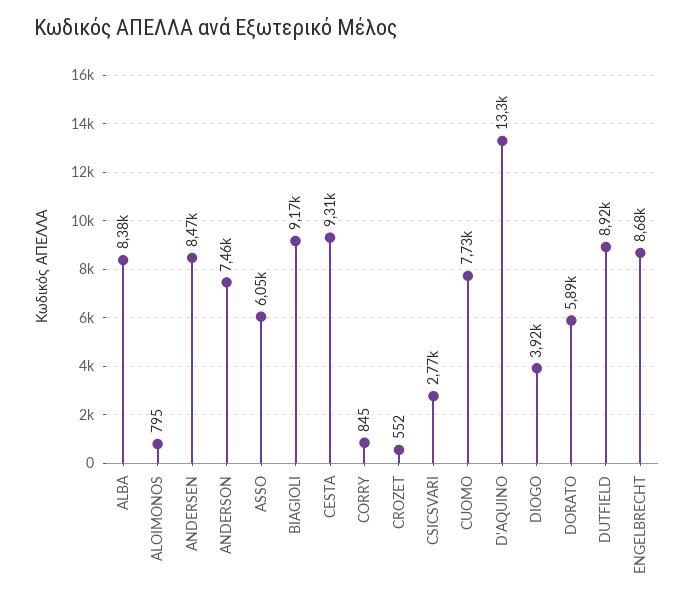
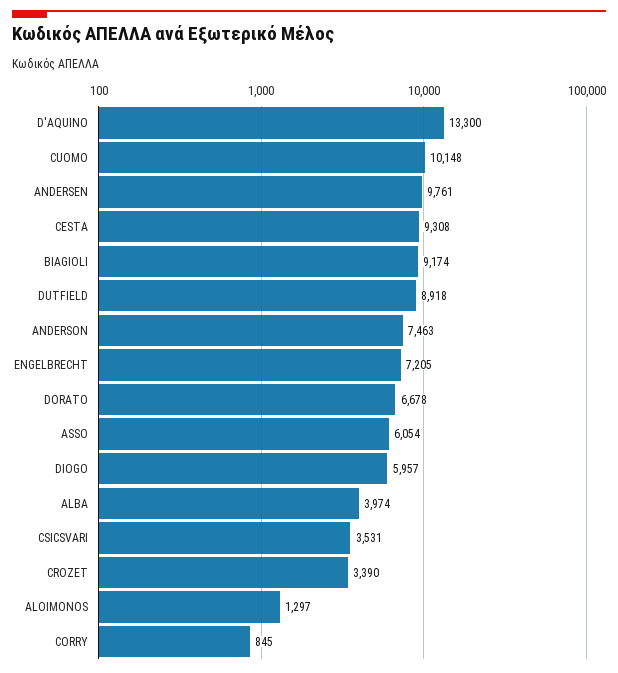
  {
-   "ALBA": 8380,
+   "ALBA": 3974,
-   "ALOIMONOS": 795,
+   "ALOIMONOS": 1297,
-   "ANDERSEN": 8470,
+   "ANDERSEN": 9761,
    "ANDERSON": 7463,
    "ASSO": 6054,
    "BIAGIOLI": 9174,
    "CESTA": 9308,
    "CORRY": 845,
-   "CROZET": 552,
+   "CROZET": 3390,
-   "CSICSVARI": 2770,
+   "CSICSVARI": 3531,
-   "CUOMO": 7730,
+   "CUOMO": 10148,
    "D'AQUINO": 13300,
-   "DIOGO": 3920,
+   "DIOGO": 5957,
-   "DORATO": 5890,
+   "DORATO": 6678,
    "DUTFIELD": 8918,
-   "ENGELBRECHT": 8680
+   "ENGELBRECHT": 7205
  }

